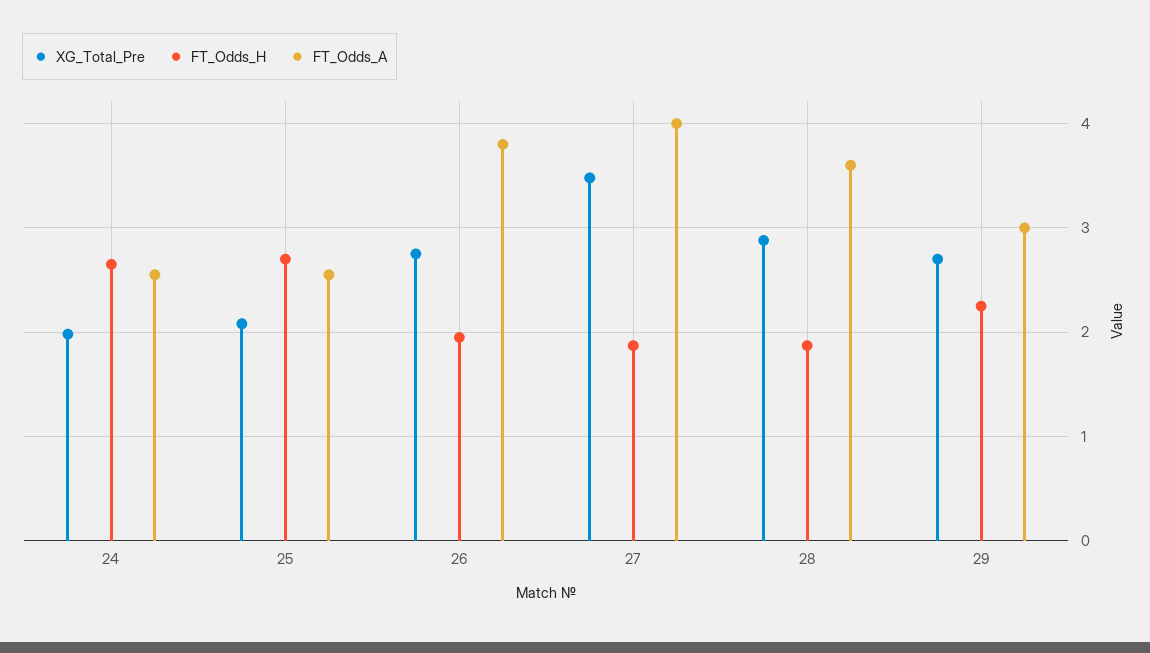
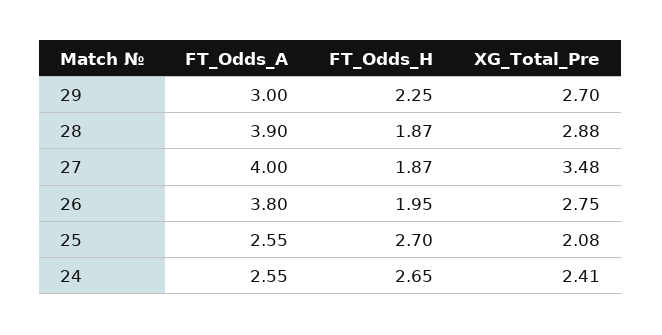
  {
    "XG_Total_Pre": {
-     "24": 2,
+     "24": 2.41,
      "25": 2.08,
      "26": 2.75,
      "27": 3.48,
      "28": 2.88,
      "29": 2.7
    },
    "FT_Odds_H": {
      "24": 2.65,
      "25": 2.7,
      "26": 1.95,
      "27": 1.87,
      "28": 1.87,
      "29": 2.25
    },
    "FT_Odds_A": {
      "24": 2.55,
      "25": 2.55,
      "26": 3.8,
      "27": 4,
-     "28": 3.6,
+     "28": 3.9,
      "29": 3
    }
  }

